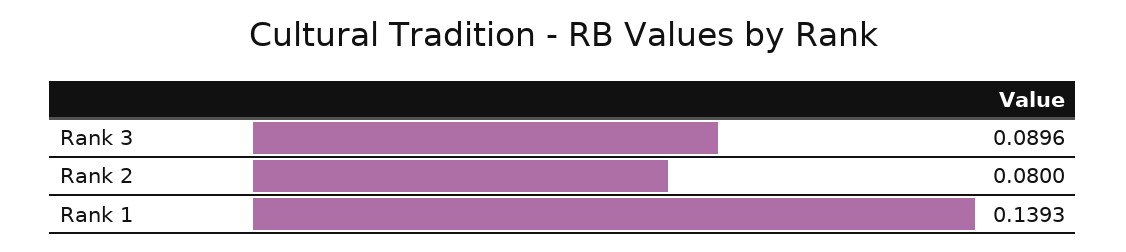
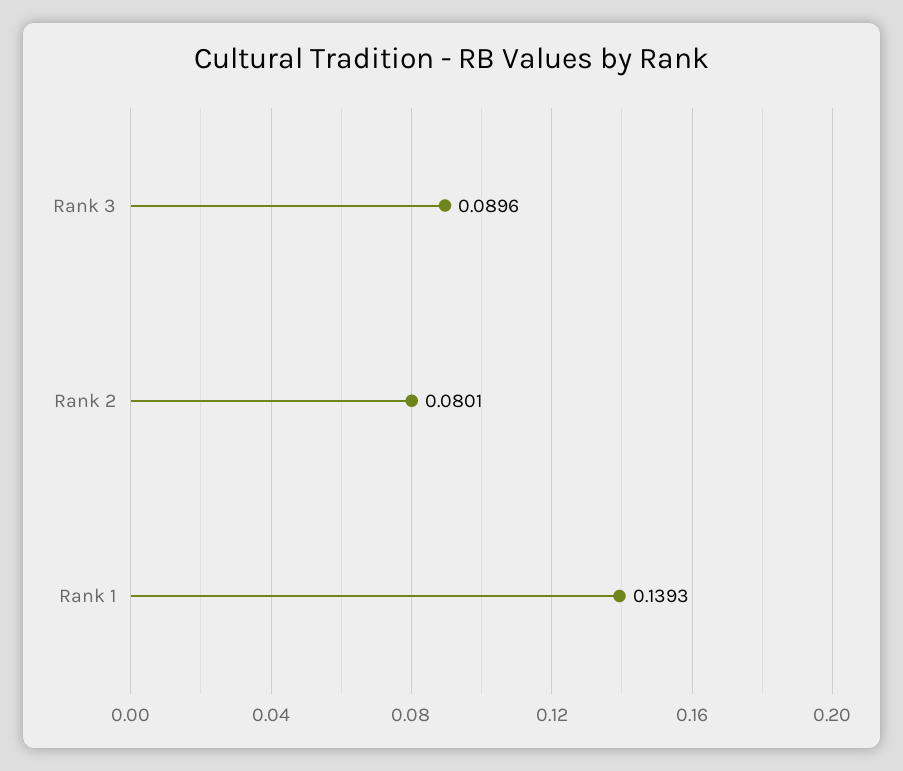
  {
    "Rank 3": 0.0896,
-   "Rank 2": 0.08,
+   "Rank 2": 0.0801,
    "Rank 1": 0.1393
  }

